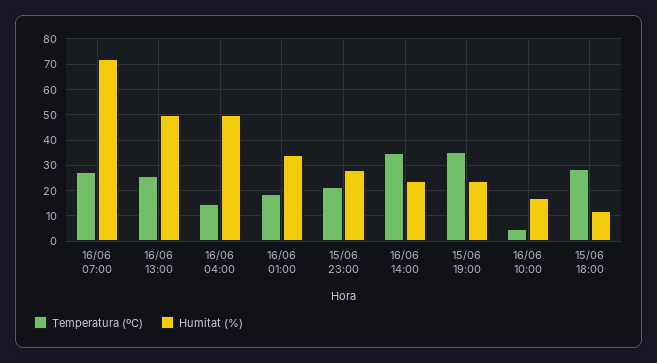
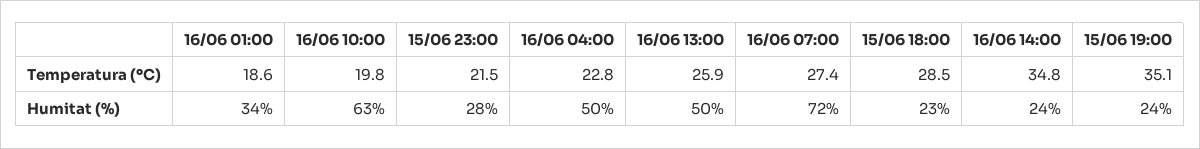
  {
    "Temperatura (ºC)": {
      "16/06 07:00": 27.4,
      "16/06 13:00": 25.9,
-     "16/06 04:00": 15,
+     "16/06 04:00": 22.8,
      "16/06 01:00": 18.6,
      "15/06 23:00": 21.5,
      "16/06 14:00": 34.8,
      "15/06 19:00": 35.1,
-     "16/06 10:00": 5,
+     "16/06 10:00": 19.8,
      "15/06 18:00": 28.5
    },
    "Humitat (%)": {
      "16/06 07:00": 72,
      "16/06 13:00": 50,
      "16/06 04:00": 50,
      "16/06 01:00": 34,
      "15/06 23:00": 28,
      "16/06 14:00": 24,
      "15/06 19:00": 24,
-     "16/06 10:00": 17.5,
+     "16/06 10:00": 63,
-     "15/06 18:00": 12.5
+     "15/06 18:00": 23
    }
  }

